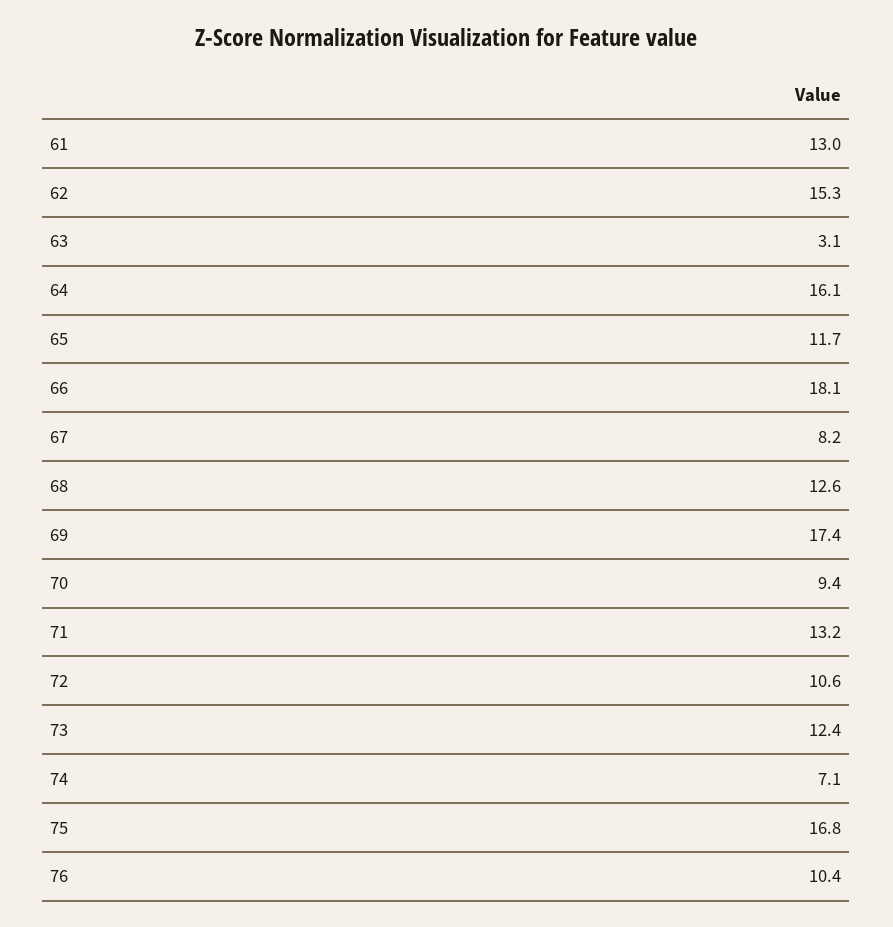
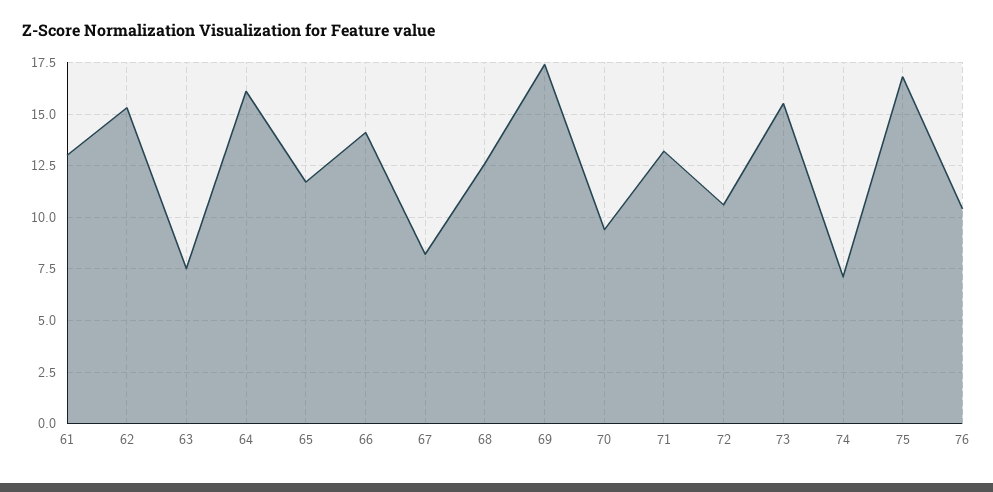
  {
    "61": 13,
    "62": 15.3,
-   "63": 3.1,
+   "63": 7.5,
    "64": 16.1,
    "65": 11.7,
-   "66": 18.1,
+   "66": 14,
    "67": 8.2,
    "68": 12.6,
    "69": 17.4,
    "70": 9.4,
    "71": 13.2,
    "72": 10.6,
-   "73": 12.4,
+   "73": 15.5,
    "74": 7.1,
    "75": 16.8,
    "76": 10.4
  }

